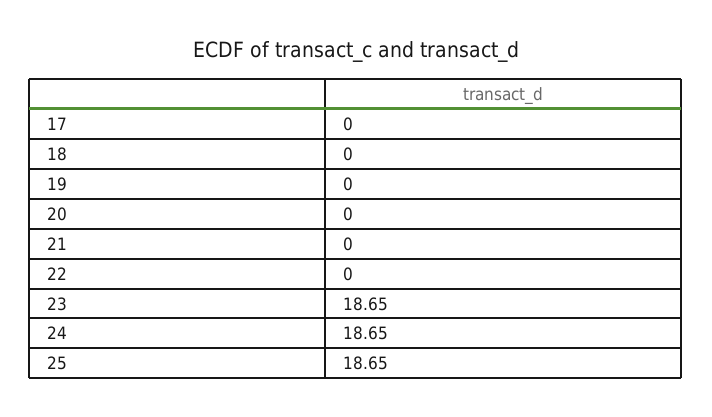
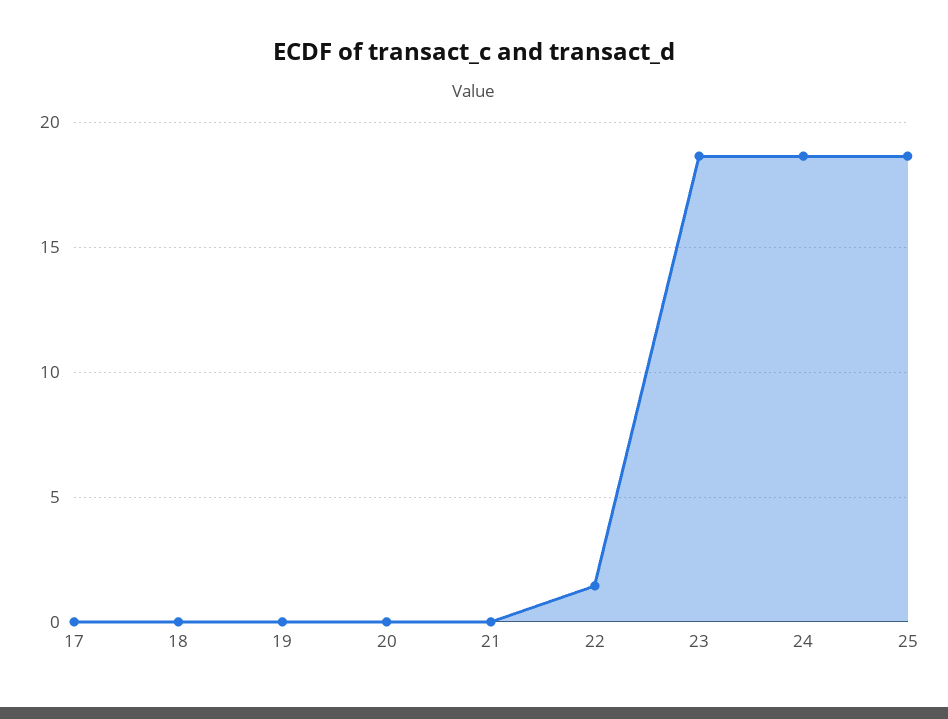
  {
    "17": 0,
    "18": 0,
    "19": 0,
    "20": 0,
    "21": 0,
-   "22": 0,
+   "22": 1.5,
    "23": 18.65,
    "24": 18.65,
    "25": 18.65
  }

